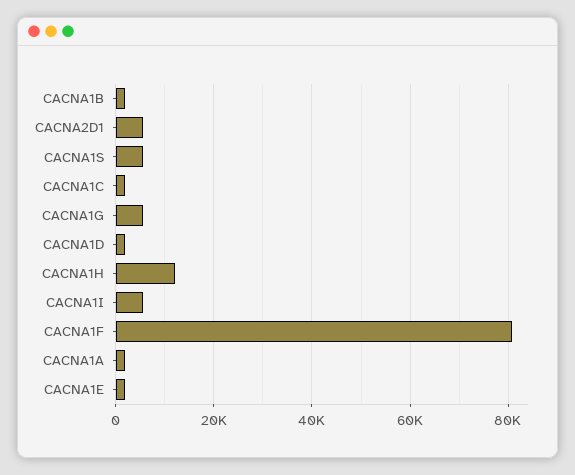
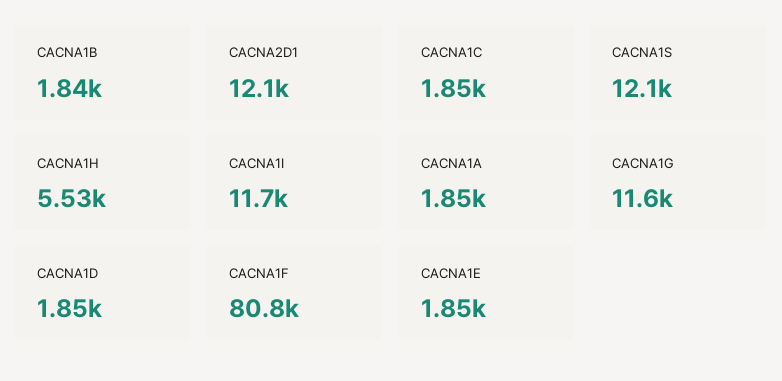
  {
    "CACNA1B": 1840,
-   "CACNA2D1": 6000,
+   "CACNA2D1": 12100,
-   "CACNA1S": 6000,
+   "CACNA1S": 12100,
    "CACNA1C": 1850,
-   "CACNA1G": 6000,
+   "CACNA1G": 11600,
    "CACNA1D": 1850,
-   "CACNA1H": 12000,
+   "CACNA1H": 5530,
-   "CACNA1I": 6000,
+   "CACNA1I": 11700,
    "CACNA1F": 80800,
    "CACNA1A": 1850,
    "CACNA1E": 1850
  }

